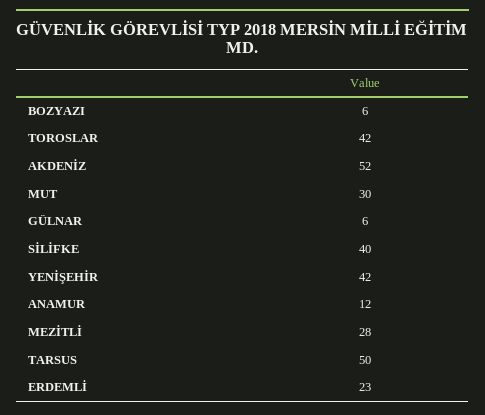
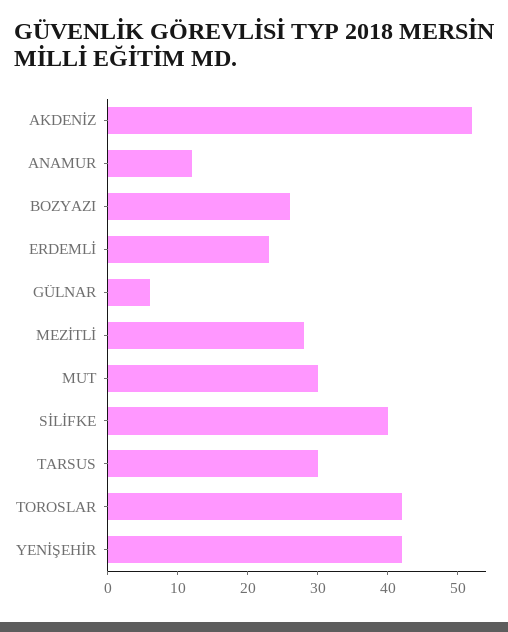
  {
-   "BOZYAZI": 6,
+   "BOZYAZI": 25,
    "TOROSLAR": 42,
    "AKDENİZ": 52,
    "MUT": 30,
    "GÜLNAR": 6,
    "SİLİFKE": 40,
    "YENİŞEHİR": 42,
    "ANAMUR": 12,
    "MEZİTLİ": 28,
-   "TARSUS": 50,
+   "TARSUS": 30,
    "ERDEMLİ": 23
  }

